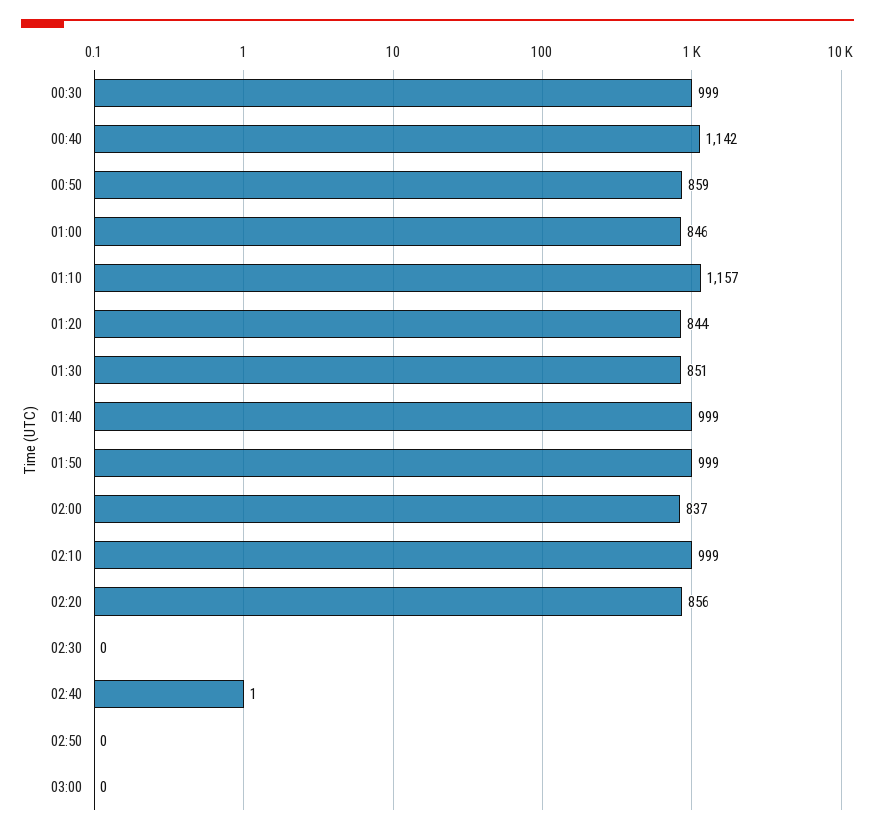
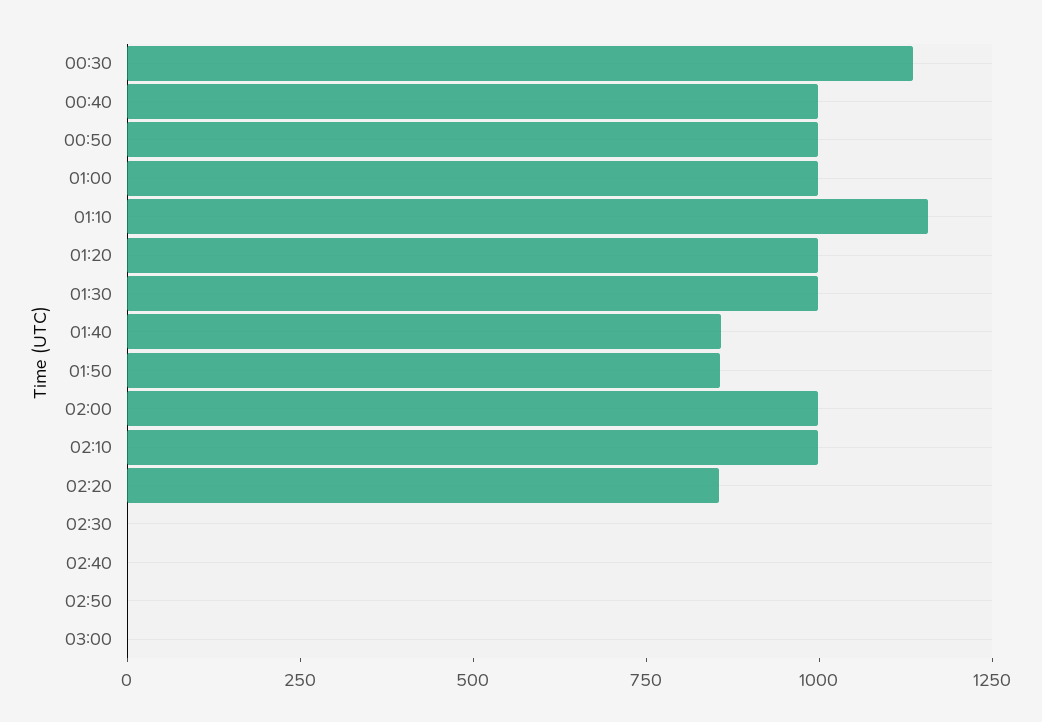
  {
-   "00:30": 999,
+   "00:30": 1150,
-   "00:40": 1142,
+   "00:40": 1000,
-   "00:50": 859,
+   "00:50": 1000,
-   "01:00": 846,
+   "01:00": 1000,
    "01:10": 1157,
-   "01:20": 844,
+   "01:20": 1000,
-   "01:30": 851,
+   "01:30": 1000,
-   "01:40": 999,
+   "01:40": 850,
-   "01:50": 999,
+   "01:50": 850,
-   "02:00": 837,
+   "02:00": 1000,
    "02:10": 999,
    "02:20": 856,
    "02:30": 0,
    "02:40": 1,
    "02:50": 0,
    "03:00": 0
  }

